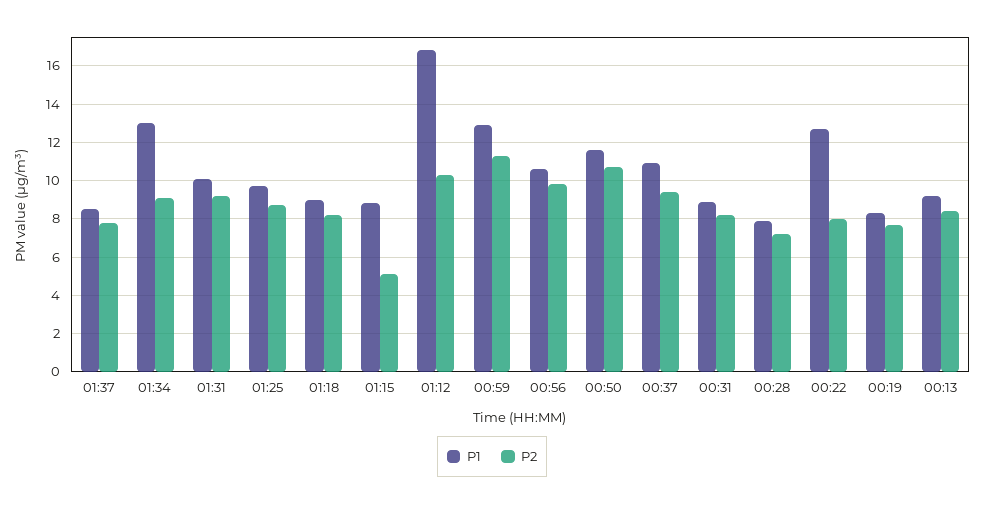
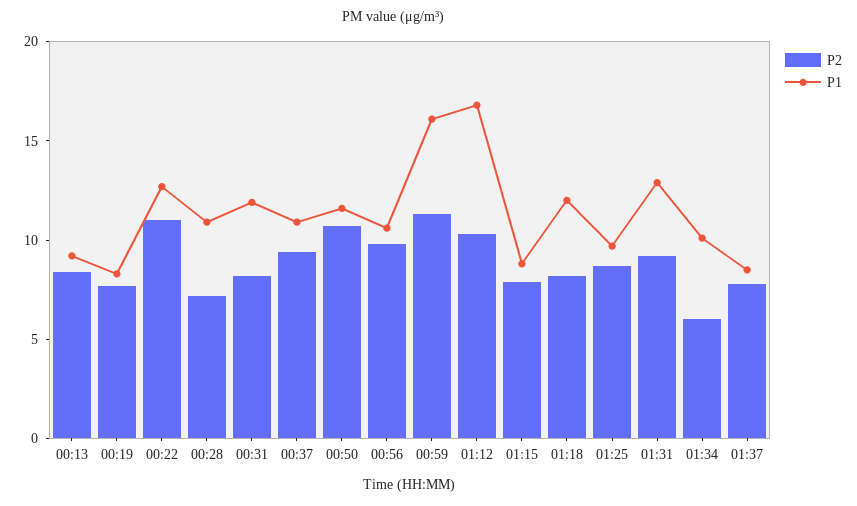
  {
    "P1": {
      "01:37": 8.5,
-     "01:34": 13,
+     "01:34": 10,
-     "01:31": 10,
+     "01:31": 13,
      "01:25": 9.5,
-     "01:18": 9,
+     "01:18": 12,
      "01:15": 9,
      "01:12": 17,
-     "00:59": 13,
+     "00:59": 16,
      "00:56": 10.5,
      "00:50": 11.5,
      "00:37": 11,
-     "00:31": 9,
+     "00:31": 12,
-     "00:28": 8,
+     "00:28": 11,
      "00:22": 12.5,
      "00:19": 8.5,
      "00:13": 9
    },
    "P2": {
      "01:37": 8,
-     "01:34": 9,
+     "01:34": 6,
      "01:31": 9,
      "01:25": 8.5,
      "01:18": 8,
-     "01:15": 5,
+     "01:15": 8,
      "01:12": 10.5,
      "00:59": 11.5,
      "00:56": 10,
      "00:50": 10.5,
      "00:37": 9.5,
      "00:31": 8,
      "00:28": 7,
-     "00:22": 8,
+     "00:22": 11,
      "00:19": 7.5,
      "00:13": 8.5
    }
  }

